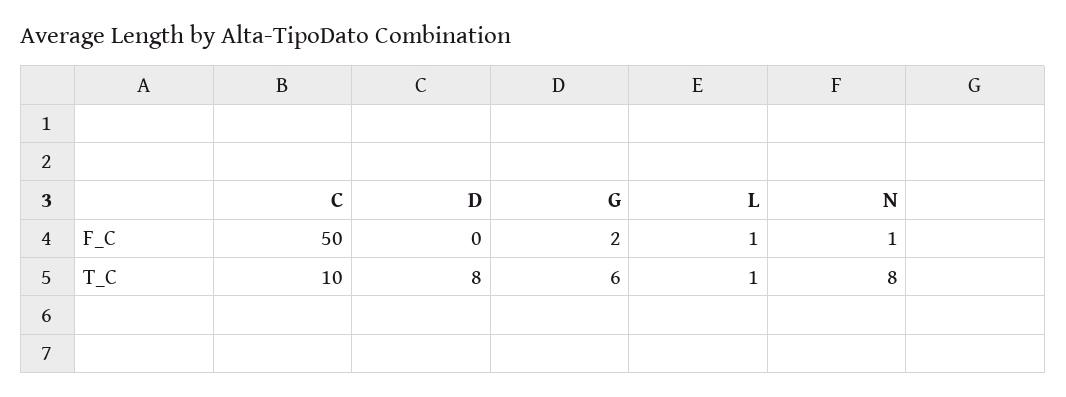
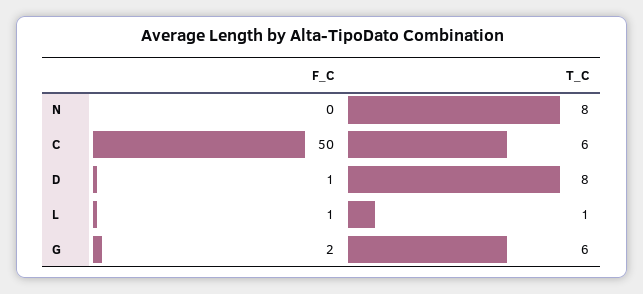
  {
    "C": {
      "F_C": 50,
-     "T_C": 10
+     "T_C": 6
    },
    "D": {
-     "F_C": 0,
+     "F_C": 1,
      "T_C": 8
    },
    "G": {
      "F_C": 2,
      "T_C": 6
    },
    "L": {
      "F_C": 1,
      "T_C": 1
    },
    "N": {
-     "F_C": 1,
+     "F_C": 0,
      "T_C": 8
    }
  }

